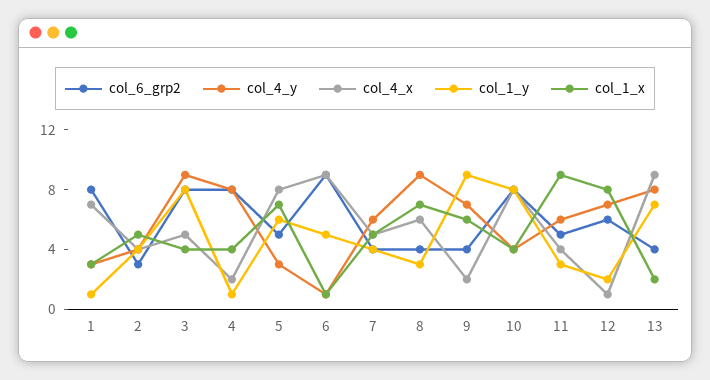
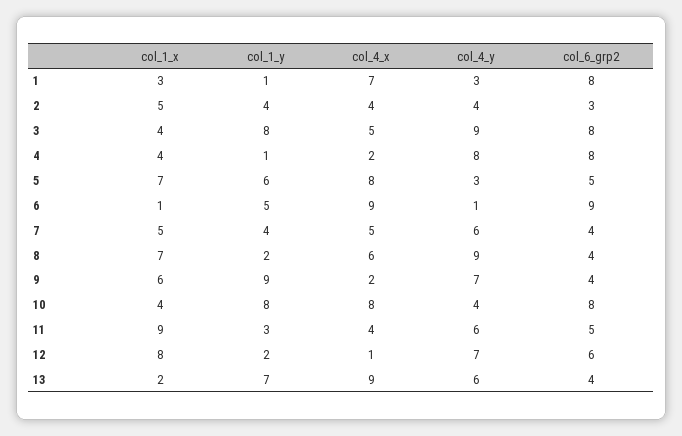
  {
    "col_6_grp2": {
      "1": 8,
      "2": 3,
      "3": 8,
      "4": 8,
      "5": 5,
      "6": 9,
      "7": 4,
      "8": 4,
      "9": 4,
      "10": 8,
      "11": 5,
      "12": 6,
      "13": 4
    },
    "col_4_y": {
      "1": 3,
      "2": 4,
      "3": 9,
      "4": 8,
      "5": 3,
      "6": 1,
      "7": 6,
      "8": 9,
      "9": 7,
      "10": 4,
      "11": 6,
      "12": 7,
-     "13": 8
+     "13": 6
    },
    "col_4_x": {
      "1": 7,
      "2": 4,
      "3": 5,
      "4": 2,
      "5": 8,
      "6": 9,
      "7": 5,
      "8": 6,
      "9": 2,
      "10": 8,
      "11": 4,
      "12": 1,
      "13": 9
    },
    "col_1_y": {
      "1": 1,
      "2": 4,
      "3": 8,
      "4": 1,
      "5": 6,
      "6": 5,
      "7": 4,
-     "8": 3,
+     "8": 2,
      "9": 9,
      "10": 8,
      "11": 3,
      "12": 2,
      "13": 7
    },
    "col_1_x": {
      "1": 3,
      "2": 5,
      "3": 4,
      "4": 4,
      "5": 7,
      "6": 1,
      "7": 5,
      "8": 7,
      "9": 6,
      "10": 4,
      "11": 9,
      "12": 8,
      "13": 2
    }
  }

